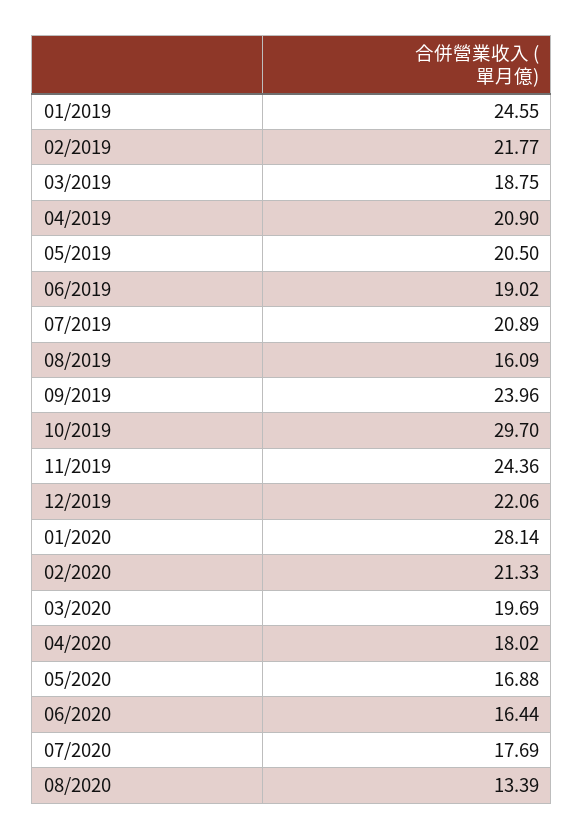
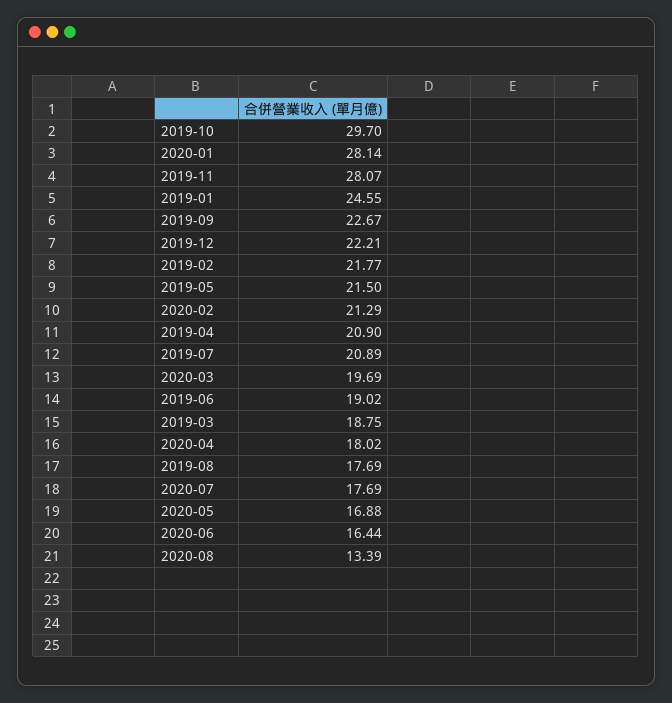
  {
    "01/2019": 24.55,
    "02/2019": 21.77,
    "03/2019": 18.75,
    "04/2019": 20.9,
-   "05/2019": 20.5,
+   "05/2019": 21.5,
    "06/2019": 19.02,
    "07/2019": 20.89,
-   "08/2019": 16.09,
+   "08/2019": 17.69,
-   "09/2019": 23.96,
+   "09/2019": 22.67,
    "10/2019": 29.7,
-   "11/2019": 24.36,
+   "11/2019": 28.07,
-   "12/2019": 22.06,
+   "12/2019": 22.21,
    "01/2020": 28.14,
-   "02/2020": 21.33,
+   "02/2020": 21.29,
    "03/2020": 19.69,
    "04/2020": 18.02,
    "05/2020": 16.88,
    "06/2020": 16.44,
    "07/2020": 17.69,
    "08/2020": 13.39
  }

